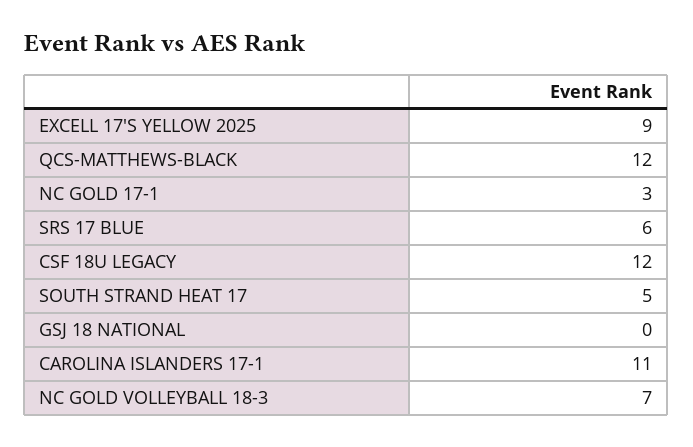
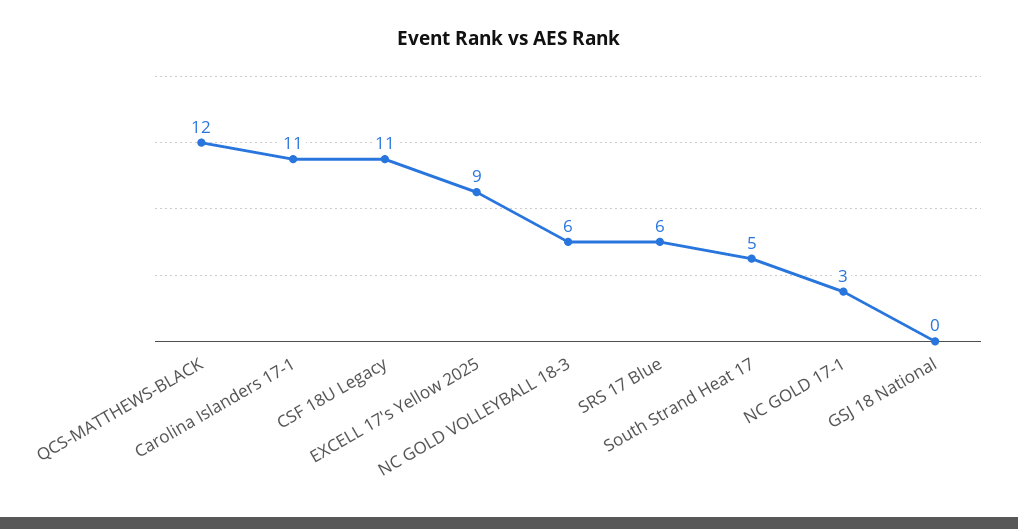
  {
    "EXCELL 17'S YELLOW 2025": 9,
    "QCS-MATTHEWS-BLACK": 12,
    "NC GOLD 17-1": 3,
    "SRS 17 BLUE": 6,
-   "CSF 18U LEGACY": 12,
+   "CSF 18U LEGACY": 11,
    "SOUTH STRAND HEAT 17": 5,
    "GSJ 18 NATIONAL": 0,
    "CAROLINA ISLANDERS 17-1": 11,
-   "NC GOLD VOLLEYBALL 18-3": 7
+   "NC GOLD VOLLEYBALL 18-3": 6
  }

